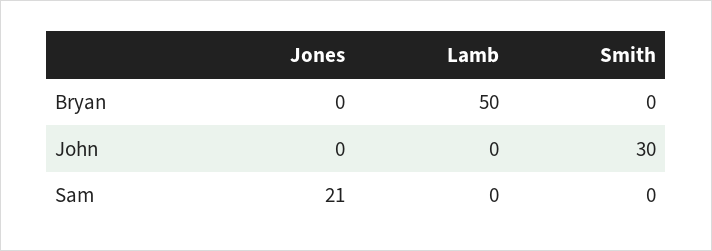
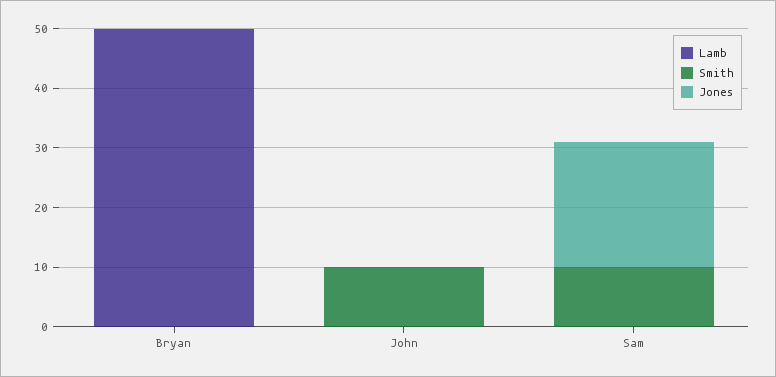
  {
    "Jones": {
      "Bryan": 0,
      "John": 0,
      "Sam": 21
    },
    "Lamb": {
      "Bryan": 50,
      "John": 0,
      "Sam": 0
    },
    "Smith": {
      "Bryan": 0,
-     "John": 30,
+     "John": 10,
-     "Sam": 0
+     "Sam": 10
    }
  }

